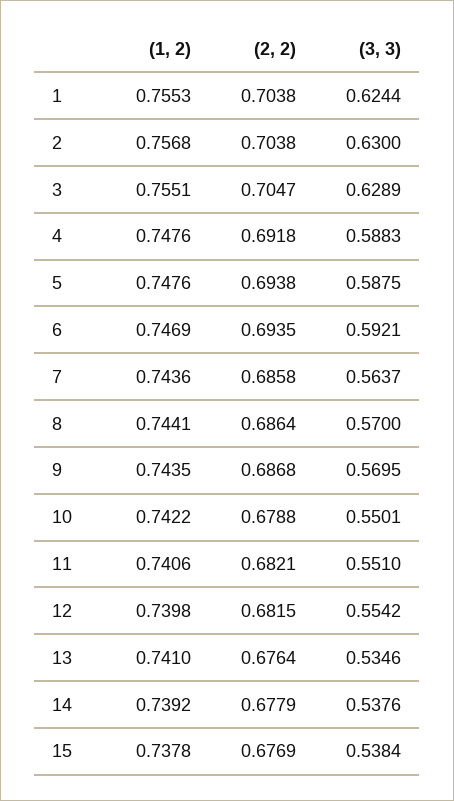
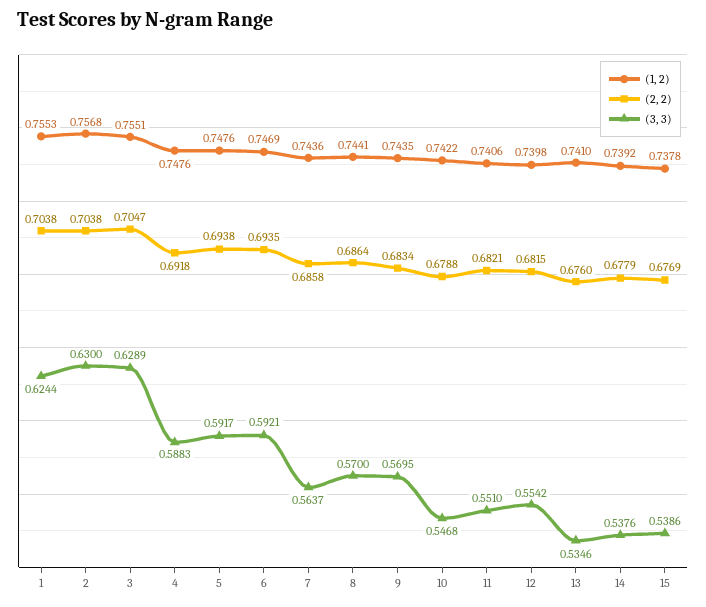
  {
    "(1, 2)": {
      "1": 0.7553,
      "2": 0.7568,
      "3": 0.7551,
      "4": 0.7476,
      "5": 0.7476,
      "6": 0.7469,
      "7": 0.7436,
      "8": 0.7441,
      "9": 0.7435,
      "10": 0.7422,
      "11": 0.7406,
      "12": 0.7398,
      "13": 0.741,
      "14": 0.7392,
      "15": 0.7378
    },
    "(2, 2)": {
      "1": 0.7038,
      "2": 0.7038,
      "3": 0.7047,
      "4": 0.6918,
      "5": 0.6938,
      "6": 0.6935,
      "7": 0.6858,
      "8": 0.6864,
-     "9": 0.6868,
+     "9": 0.6834,
      "10": 0.6788,
      "11": 0.6821,
      "12": 0.6815,
-     "13": 0.6764,
+     "13": 0.676,
      "14": 0.6779,
      "15": 0.6769
    },
    "(3, 3)": {
      "1": 0.6244,
      "2": 0.63,
      "3": 0.6289,
      "4": 0.5883,
-     "5": 0.5875,
+     "5": 0.5917,
      "6": 0.5921,
      "7": 0.5637,
      "8": 0.57,
      "9": 0.5695,
-     "10": 0.5501,
+     "10": 0.5468,
      "11": 0.551,
      "12": 0.5542,
      "13": 0.5346,
      "14": 0.5376,
-     "15": 0.5384
+     "15": 0.5386
    }
  }

